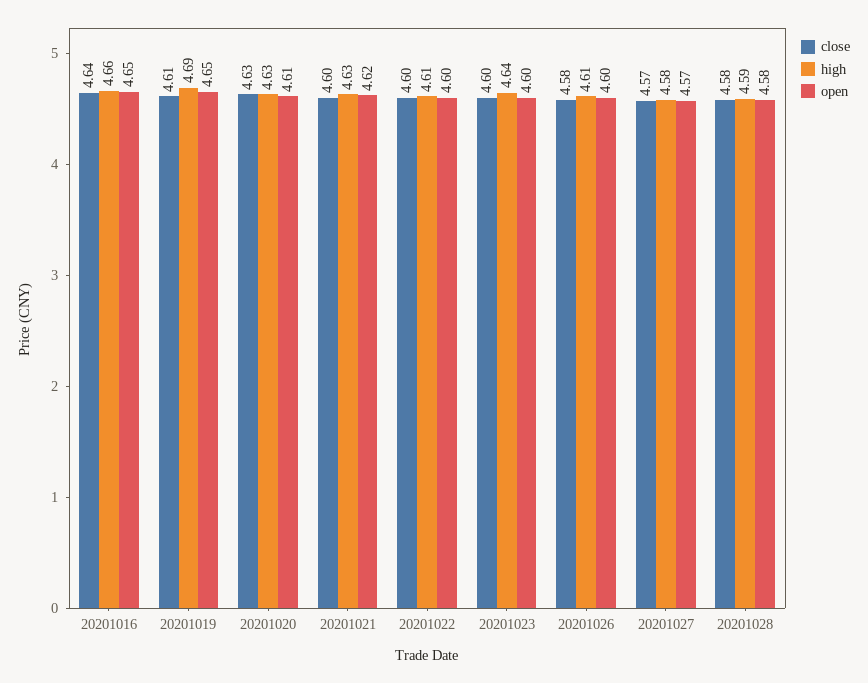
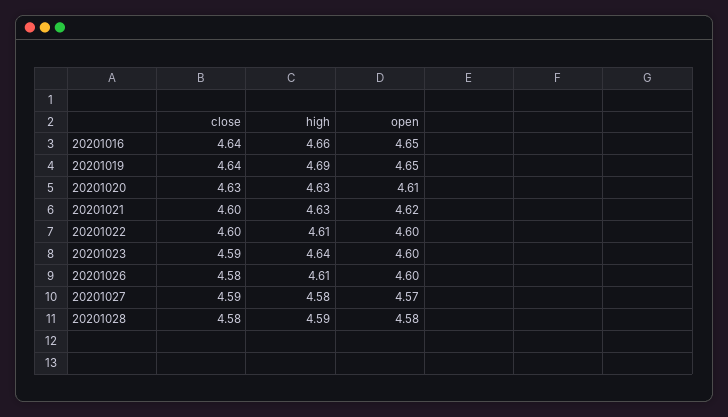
  {
    "close": {
      "20201016": 4.64,
-     "20201019": 4.61,
+     "20201019": 4.64,
      "20201020": 4.63,
      "20201021": 4.6,
      "20201022": 4.6,
-     "20201023": 4.6,
+     "20201023": 4.59,
      "20201026": 4.58,
-     "20201027": 4.57,
+     "20201027": 4.59,
      "20201028": 4.58
    },
    "high": {
      "20201016": 4.66,
      "20201019": 4.69,
      "20201020": 4.63,
      "20201021": 4.63,
      "20201022": 4.61,
      "20201023": 4.64,
      "20201026": 4.61,
      "20201027": 4.58,
      "20201028": 4.59
    },
    "open": {
      "20201016": 4.65,
      "20201019": 4.65,
      "20201020": 4.61,
      "20201021": 4.62,
      "20201022": 4.6,
      "20201023": 4.6,
      "20201026": 4.6,
      "20201027": 4.57,
      "20201028": 4.58
    }
  }

